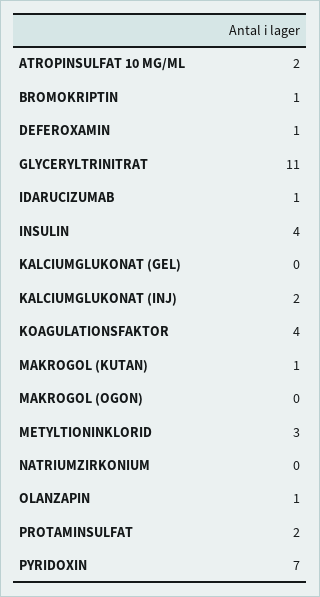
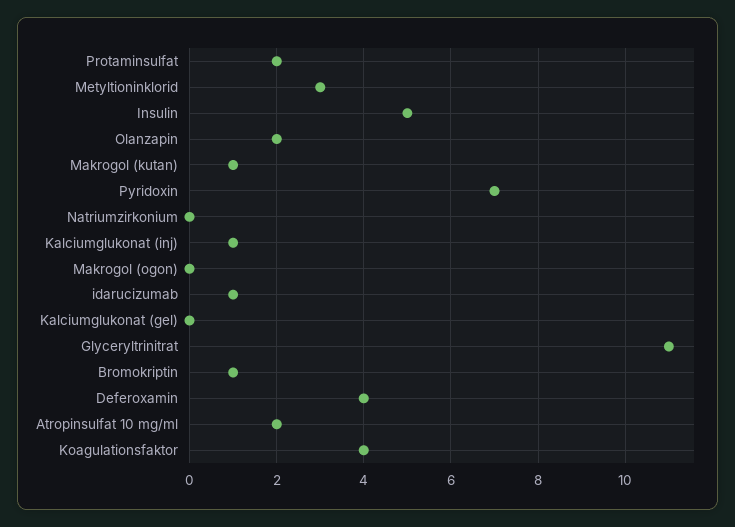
  {
    "ATROPINSULFAT 10 MG/ML": 2,
    "BROMOKRIPTIN": 1,
-   "DEFEROXAMIN": 1,
+   "DEFEROXAMIN": 4,
    "GLYCERYLTRINITRAT": 11,
    "IDARUCIZUMAB": 1,
-   "INSULIN": 4,
+   "INSULIN": 5,
    "KALCIUMGLUKONAT (GEL)": 0,
-   "KALCIUMGLUKONAT (INJ)": 2,
+   "KALCIUMGLUKONAT (INJ)": 1,
    "KOAGULATIONSFAKTOR": 4,
    "MAKROGOL (KUTAN)": 1,
    "MAKROGOL (OGON)": 0,
    "METYLTIONINKLORID": 3,
    "NATRIUMZIRKONIUM": 0,
-   "OLANZAPIN": 1,
+   "OLANZAPIN": 2,
    "PROTAMINSULFAT": 2,
    "PYRIDOXIN": 7
  }

